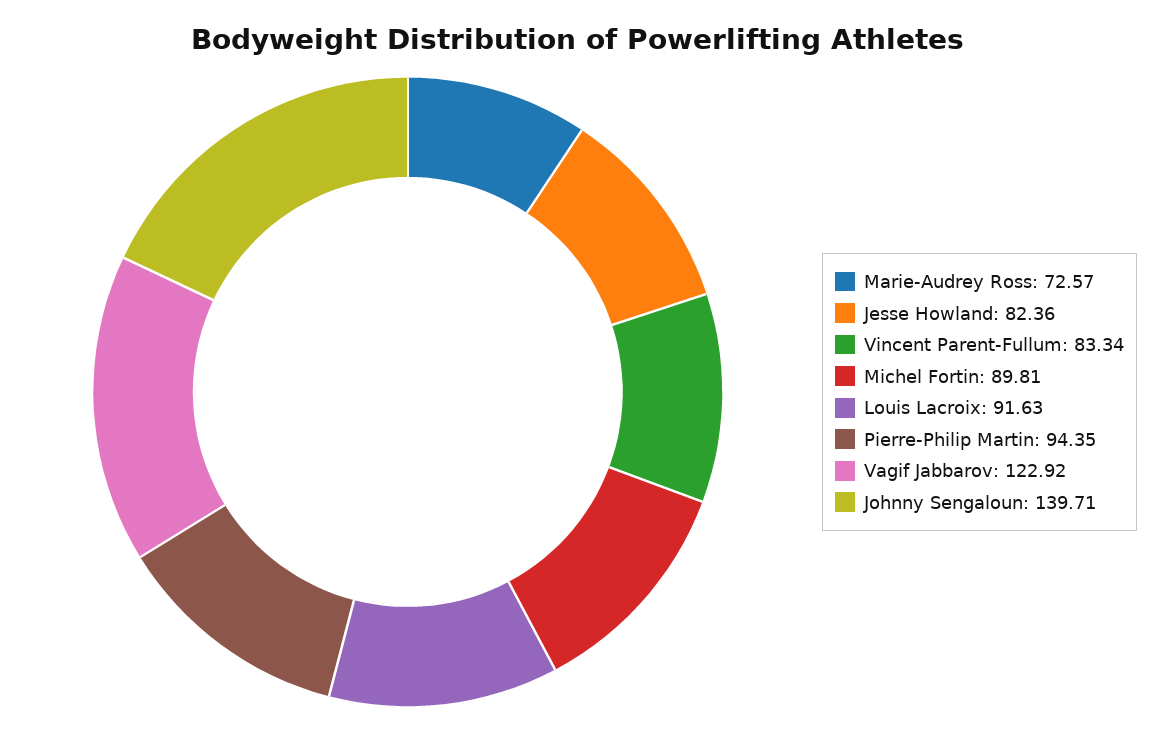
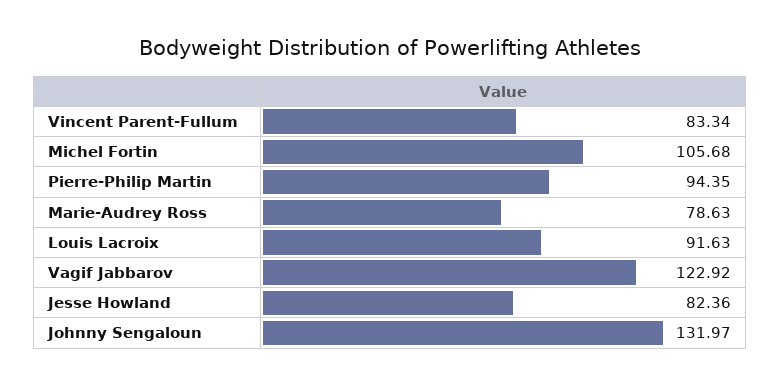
  {
-   "Marie-Audrey Ross": 72.57,
+   "Marie-Audrey Ross": 78.63,
    "Jesse Howland": 82.36,
    "Vincent Parent-Fullum": 83.34,
-   "Michel Fortin": 89.81,
+   "Michel Fortin": 105.68,
    "Louis Lacroix": 91.63,
    "Pierre-Philip Martin": 94.35,
    "Vagif Jabbarov": 122.92,
-   "Johnny Sengaloun": 139.71
+   "Johnny Sengaloun": 131.97
  }

